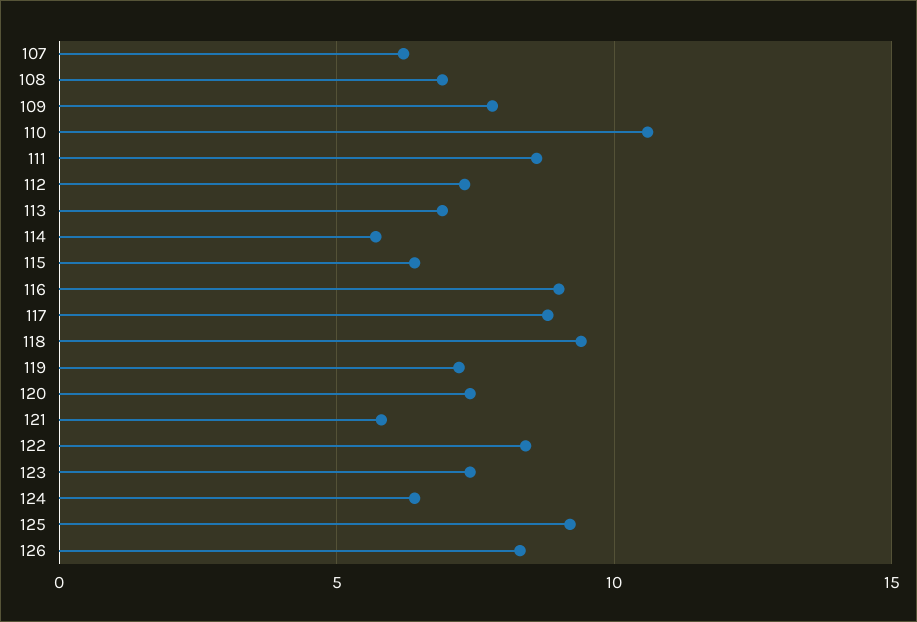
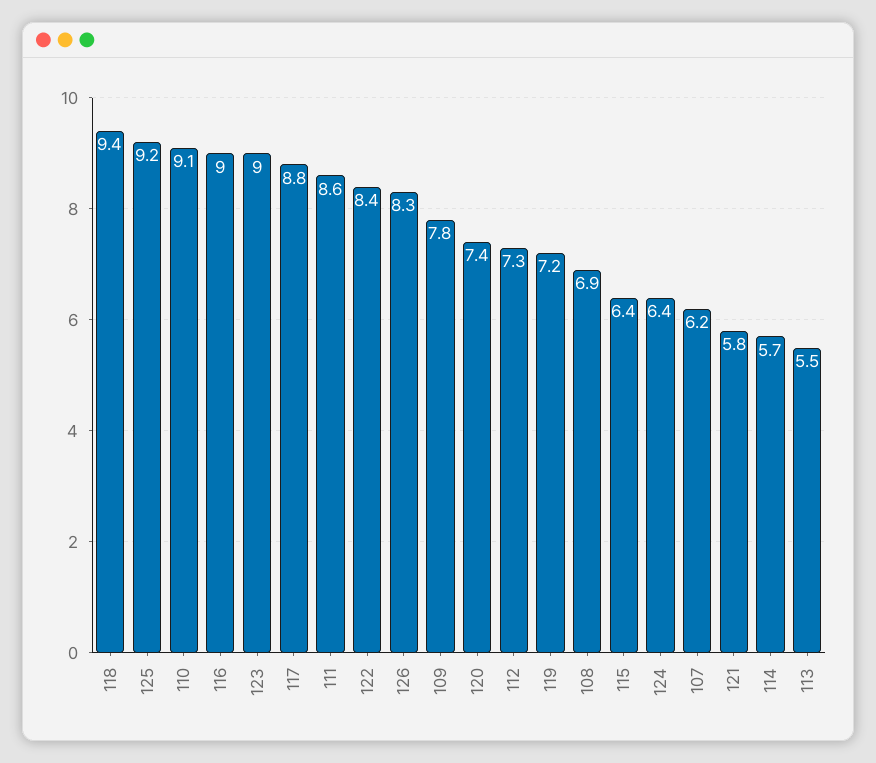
  {
    "107": 6.2,
    "108": 6.9,
    "109": 7.8,
-   "110": 10.5,
+   "110": 9.1,
    "111": 8.6,
    "112": 7.3,
-   "113": 7,
+   "113": 5.5,
    "114": 5.7,
    "115": 6.4,
    "116": 9,
    "117": 8.8,
    "118": 9.4,
    "119": 7.2,
    "120": 7.4,
    "121": 5.8,
    "122": 8.4,
-   "123": 7.5,
+   "123": 9,
    "124": 6.4,
    "125": 9.2,
    "126": 8.3
  }

